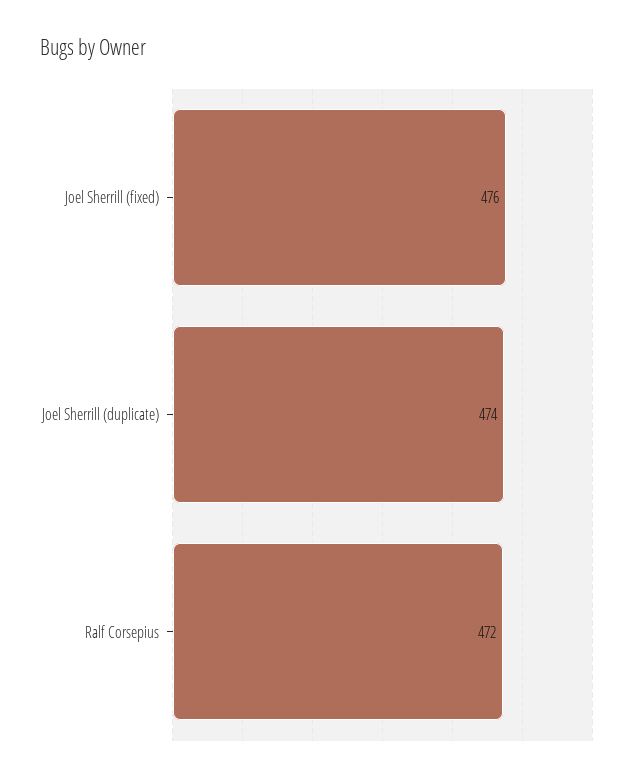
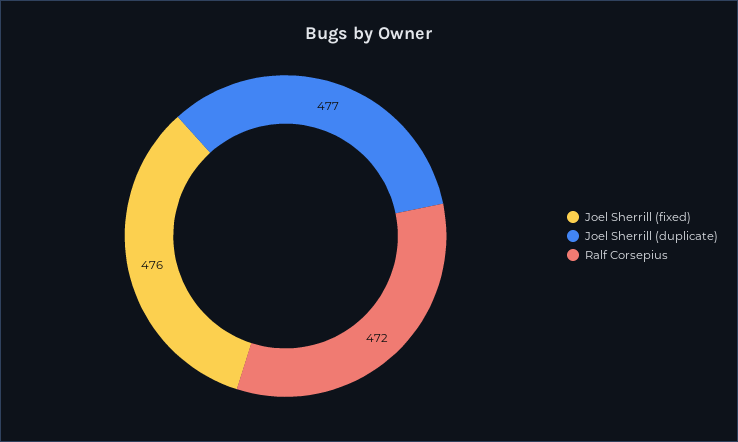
  {
    "Joel Sherrill (fixed)": 476,
-   "Joel Sherrill (duplicate)": 474,
+   "Joel Sherrill (duplicate)": 477,
    "Ralf Corsepius": 472
  }

